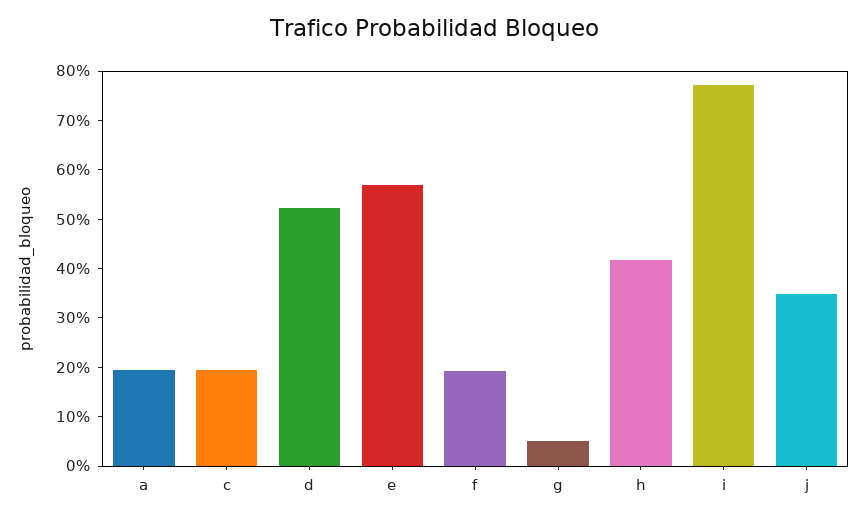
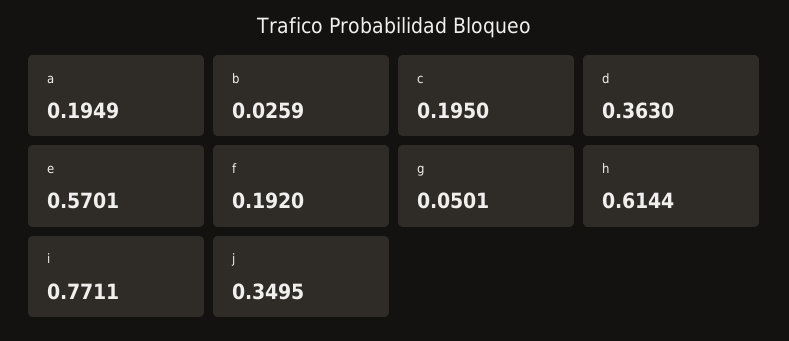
  {
    "a": 0.1949,
    "c": 0.195,
-   "d": 0.52,
+   "d": 0.363,
    "e": 0.5701,
    "f": 0.192,
    "g": 0.0501,
-   "h": 0.42,
+   "h": 0.6144,
    "i": 0.7711,
-   "j": 0.3495
+   "j": 0.3495,
+   "b": 0.0259
  }

